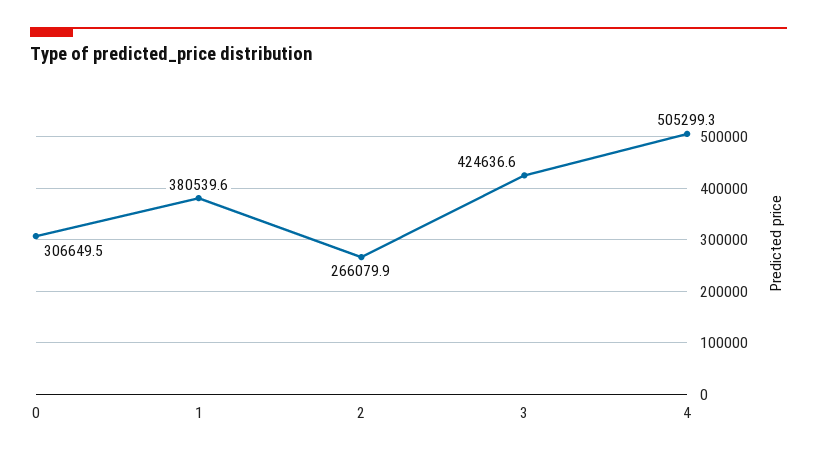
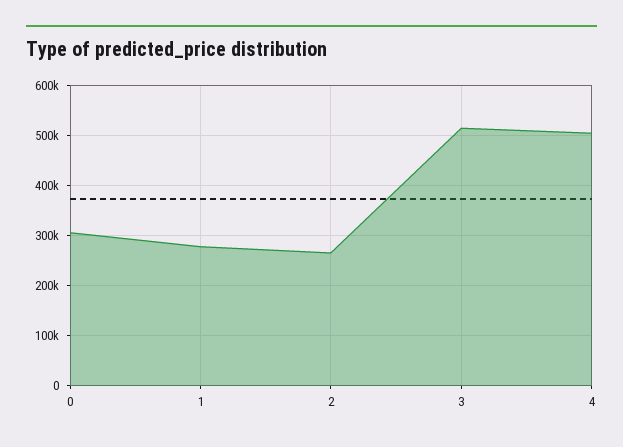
  {
    "0": 306649.5,
-   "1": 380539.6,
+   "1": 280000,
    "2": 266079.9,
-   "3": 424636.6,
+   "3": 520000,
    "4": 505299.3
  }

